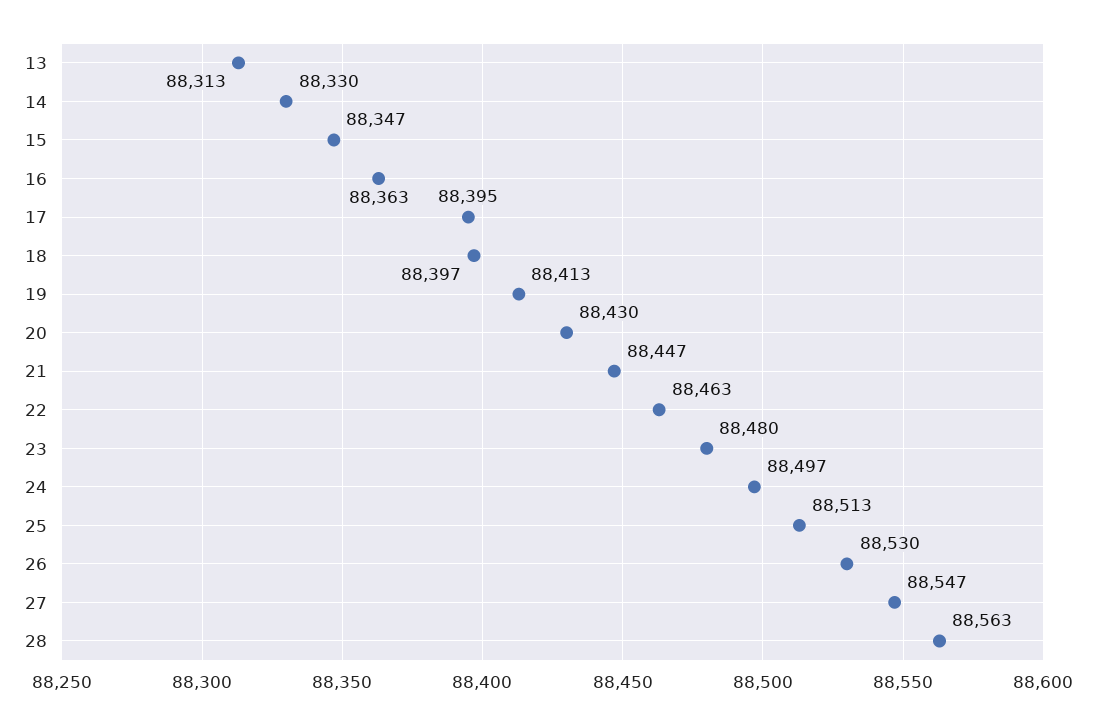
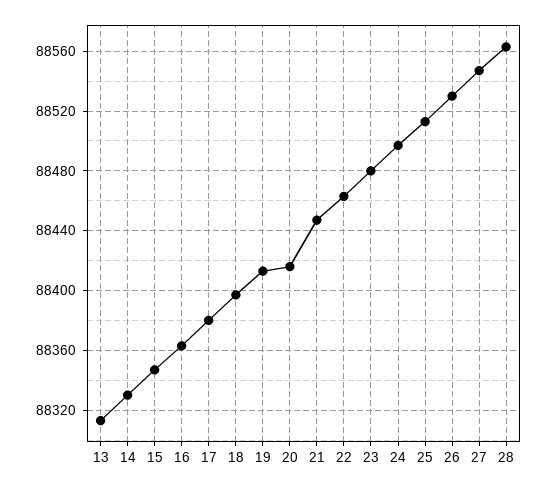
  {
    "13": 88313,
    "14": 88330,
    "15": 88347,
    "16": 88363,
-   "17": 88395,
+   "17": 88380,
    "18": 88397,
    "19": 88413,
-   "20": 88430,
+   "20": 88415,
    "21": 88447,
    "22": 88463,
    "23": 88480,
    "24": 88497,
    "25": 88513,
    "26": 88530,
    "27": 88547,
    "28": 88563
  }

